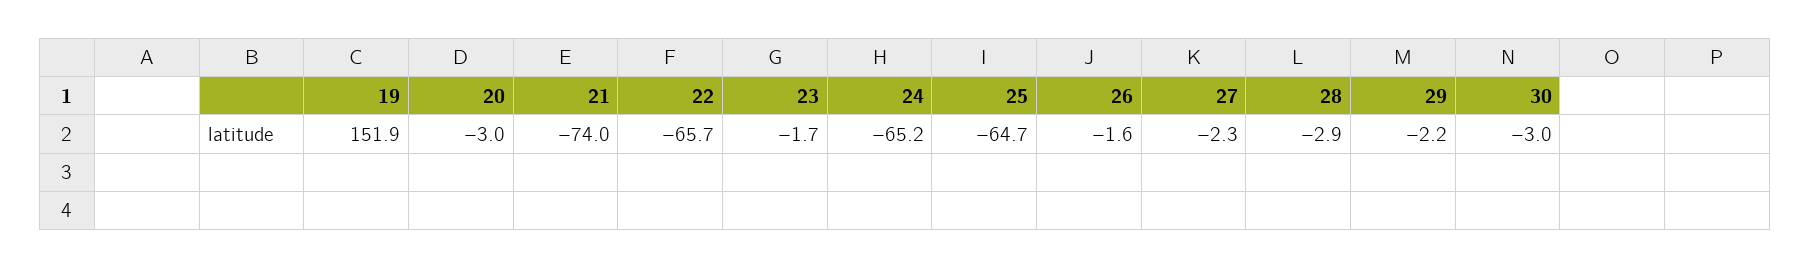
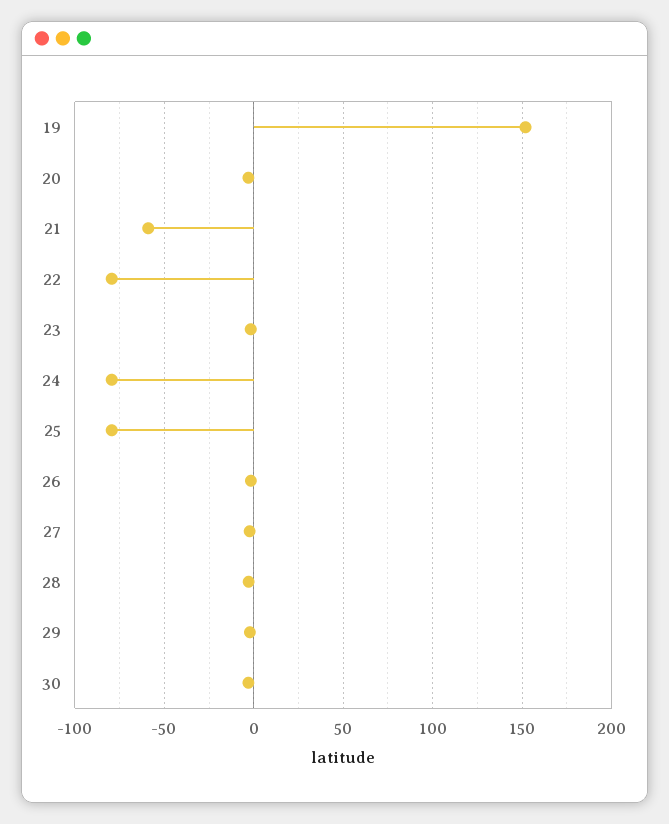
  {
    "19": 151.9,
    "20": -3,
-   "21": -74,
+   "21": -60,
-   "22": -65.7,
+   "22": -80,
    "23": -1.7,
-   "24": -65.2,
+   "24": -80,
-   "25": -64.7,
+   "25": -80,
    "26": -1.6,
    "27": -2.3,
    "28": -2.9,
    "29": -2.2,
    "30": -3
  }

